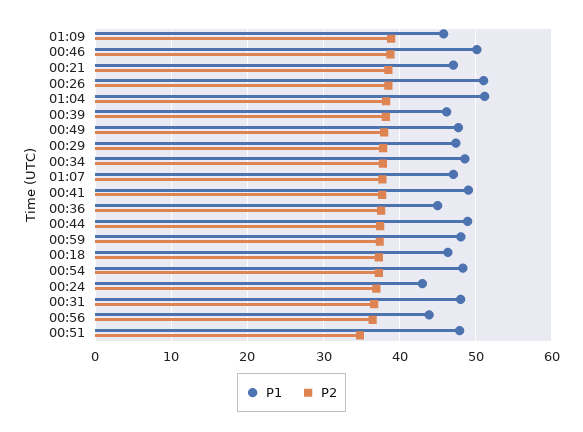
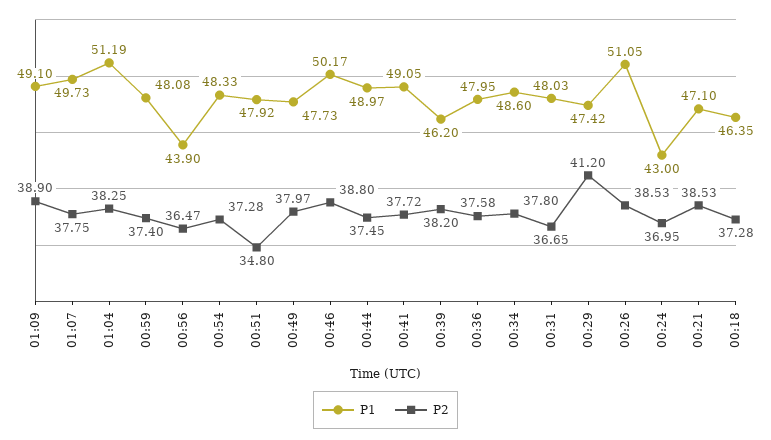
  {
    "P1": {
-     "01:09": 46,
+     "01:09": 49.1,
      "00:46": 50.17,
      "00:21": 47.1,
      "00:26": 51.05,
      "01:04": 51.19,
      "00:39": 46.2,
      "00:49": 47.73,
      "00:29": 47.42,
      "00:34": 48.6,
-     "01:07": 47,
+     "01:07": 49.73,
      "00:41": 49.05,
-     "00:36": 45,
+     "00:36": 47.95,
      "00:44": 48.97,
      "00:59": 48.08,
      "00:18": 46.35,
      "00:54": 48.33,
      "00:24": 43,
      "00:31": 48.03,
      "00:56": 43.9,
      "00:51": 47.92
    },
    "P2": {
      "01:09": 38.9,
      "00:46": 38.8,
      "00:21": 38.53,
      "00:26": 38.53,
      "01:04": 38.25,
      "00:39": 38.2,
      "00:49": 37.97,
-     "00:29": 38,
+     "00:29": 41.2,
      "00:34": 37.8,
      "01:07": 37.75,
      "00:41": 37.72,
      "00:36": 37.58,
      "00:44": 37.45,
      "00:59": 37.4,
      "00:18": 37.28,
      "00:54": 37.28,
      "00:24": 36.95,
      "00:31": 36.65,
      "00:56": 36.47,
      "00:51": 34.8
    }
  }

